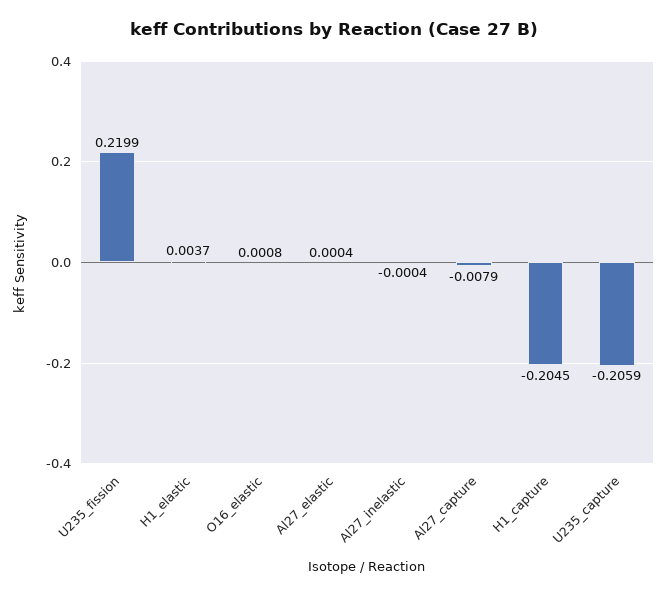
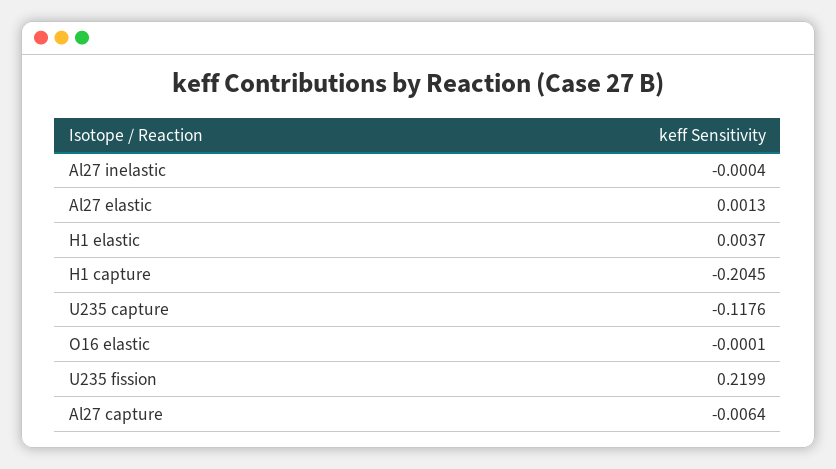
  {
    "U235_fission": 0.2199,
    "H1_elastic": 0.0037,
-   "O16_elastic": 0.0008,
+   "O16_elastic": -0.0001,
-   "Al27_elastic": 0.0004,
+   "Al27_elastic": 0.0013,
    "Al27_inelastic": -0.0004,
-   "Al27_capture": -0.0079,
+   "Al27_capture": -0.0064,
    "H1_capture": -0.2045,
-   "U235_capture": -0.2059
+   "U235_capture": -0.1176
  }

